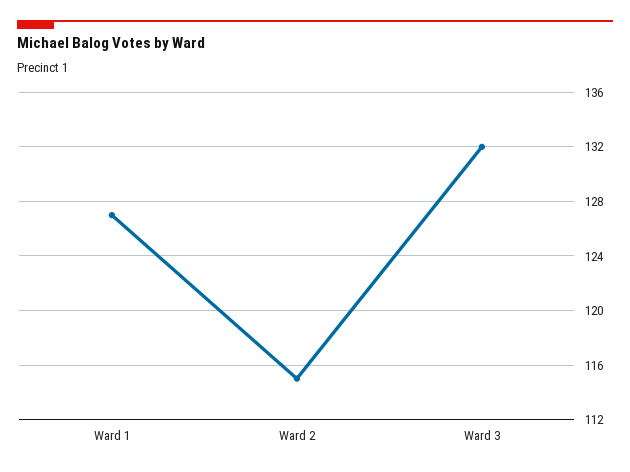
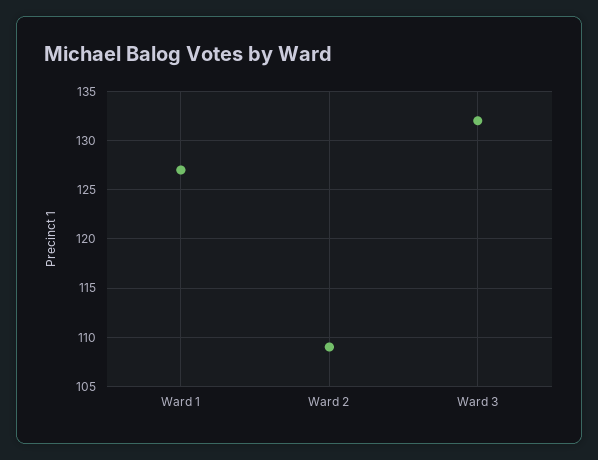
  {
    "Ward 1": 127,
-   "Ward 2": 115,
+   "Ward 2": 109,
    "Ward 3": 132
  }

